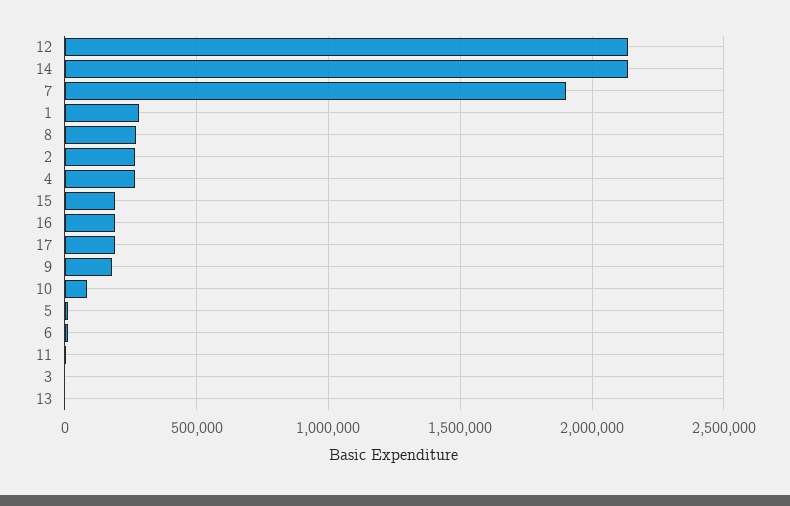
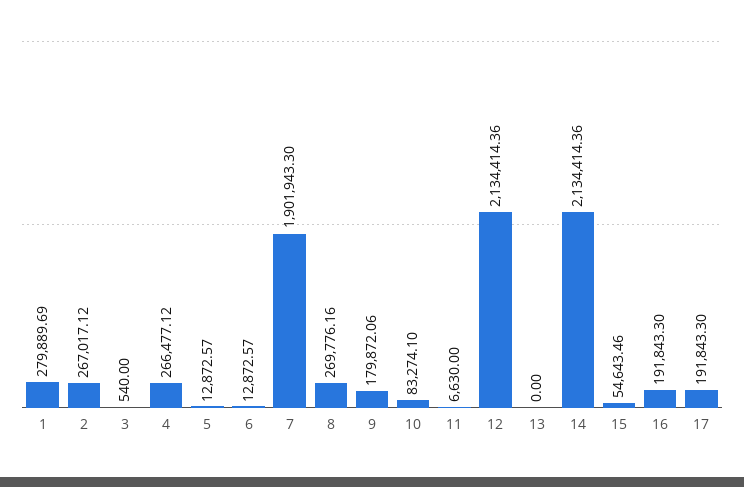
  {
    "12": 2134414.36,
    "14": 2134414.36,
    "7": 1901943.3,
    "1": 279889.69,
    "8": 269776.16,
    "2": 267017.12,
    "4": 266477.12,
-   "15": 200000,
+   "15": 54643.46,
    "16": 191843.3,
    "17": 191843.3,
    "9": 179872.06,
    "10": 83274.1,
    "5": 12872.57,
    "6": 12872.57,
    "11": 6630,
    "3": 540,
    "13": 0
  }

